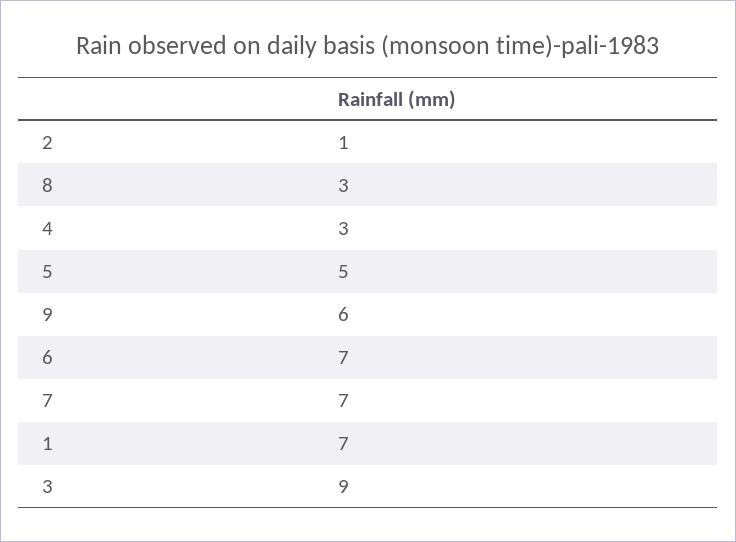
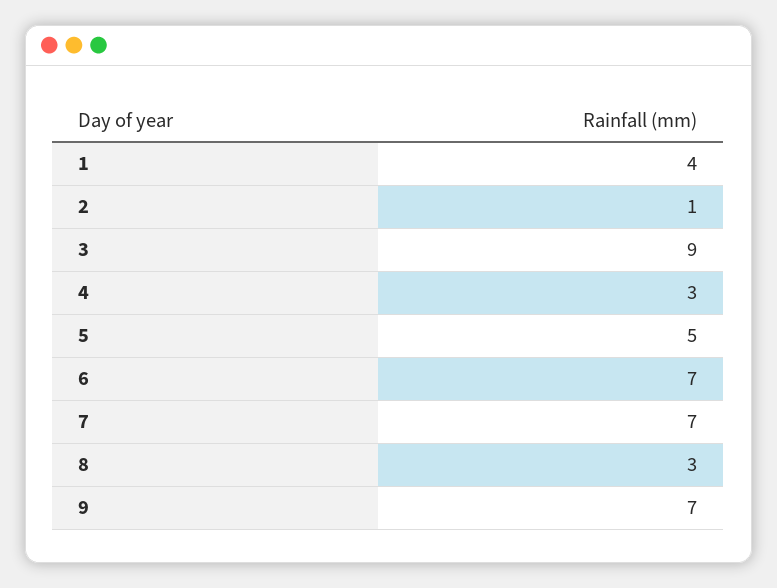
  {
    "2": 1,
    "8": 3,
    "4": 3,
    "5": 5,
-   "9": 6,
+   "9": 7,
    "6": 7,
    "7": 7,
-   "1": 7,
+   "1": 4,
    "3": 9
  }

